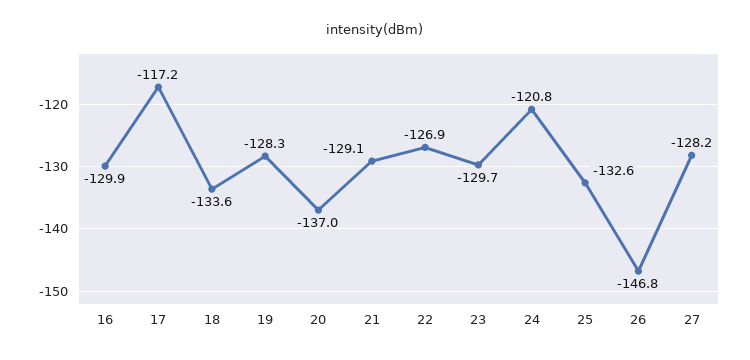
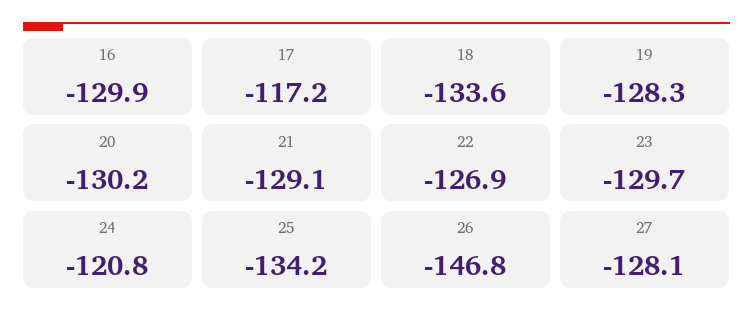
  {
    "16": -129.9,
    "17": -117.2,
    "18": -133.6,
    "19": -128.3,
-   "20": -137,
+   "20": -130.2,
    "21": -129.1,
    "22": -126.9,
    "23": -129.7,
    "24": -120.8,
-   "25": -132.6,
+   "25": -134.2,
    "26": -146.8,
-   "27": -128.2
+   "27": -128.1
  }

